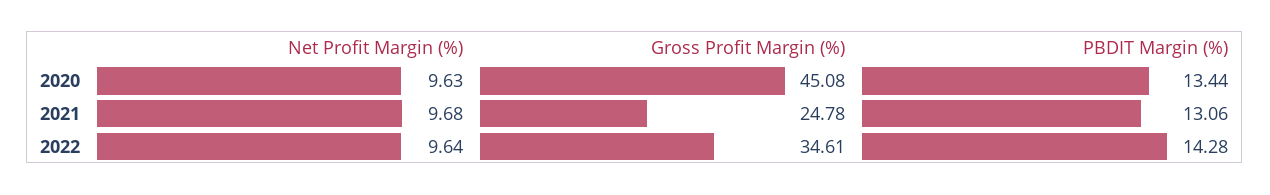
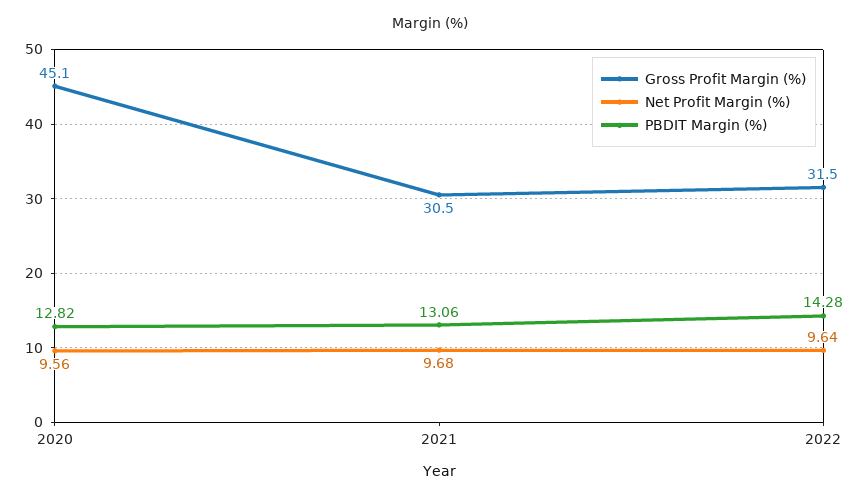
  {
    "Net Profit Margin (%)": {
-     "2020": 9.63,
+     "2020": 9.56,
      "2021": 9.68,
      "2022": 9.64
    },
    "Gross Profit Margin (%)": {
      "2020": 45.08,
-     "2021": 24.78,
+     "2021": 30.5,
-     "2022": 34.61
+     "2022": 31.5
    },
    "PBDIT Margin (%)": {
-     "2020": 13.44,
+     "2020": 12.82,
      "2021": 13.06,
      "2022": 14.28
    }
  }

